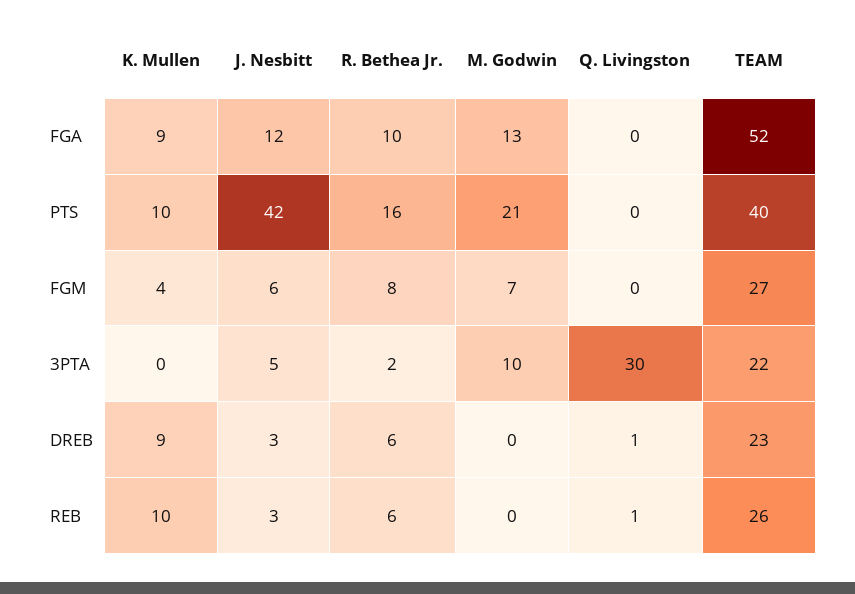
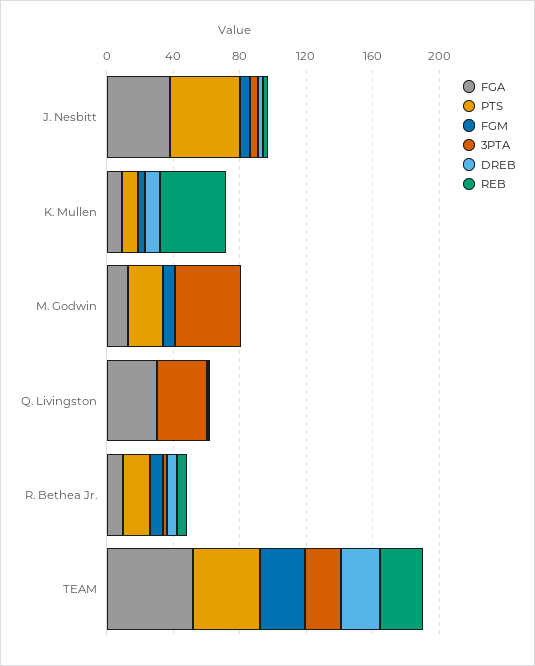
  {
    "FGA": {
      "K. Mullen": 9,
-     "J. Nesbitt": 12,
+     "J. Nesbitt": 40,
      "R. Bethea Jr.": 10,
      "M. Godwin": 13,
-     "Q. Livingston": 0,
+     "Q. Livingston": 30,
      "TEAM": 52
    },
    "PTS": {
      "K. Mullen": 10,
      "J. Nesbitt": 42,
      "R. Bethea Jr.": 16,
      "M. Godwin": 21,
      "Q. Livingston": 0,
      "TEAM": 40
    },
    "FGM": {
      "K. Mullen": 4,
      "J. Nesbitt": 6,
      "R. Bethea Jr.": 8,
      "M. Godwin": 7,
      "Q. Livingston": 0,
      "TEAM": 27
    },
    "3PTA": {
      "K. Mullen": 0,
      "J. Nesbitt": 5,
      "R. Bethea Jr.": 2,
-     "M. Godwin": 10,
+     "M. Godwin": 40,
      "Q. Livingston": 30,
      "TEAM": 22
    },
    "DREB": {
      "K. Mullen": 9,
      "J. Nesbitt": 3,
      "R. Bethea Jr.": 6,
      "M. Godwin": 0,
      "Q. Livingston": 1,
      "TEAM": 23
    },
    "REB": {
-     "K. Mullen": 10,
+     "K. Mullen": 40,
      "J. Nesbitt": 3,
      "R. Bethea Jr.": 6,
      "M. Godwin": 0,
      "Q. Livingston": 1,
      "TEAM": 26
    }
  }

